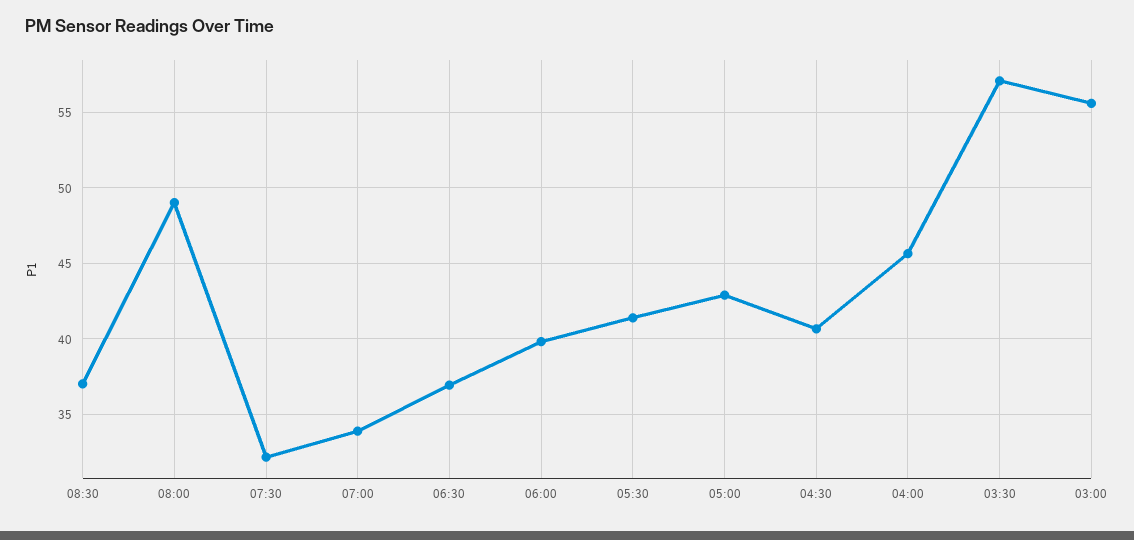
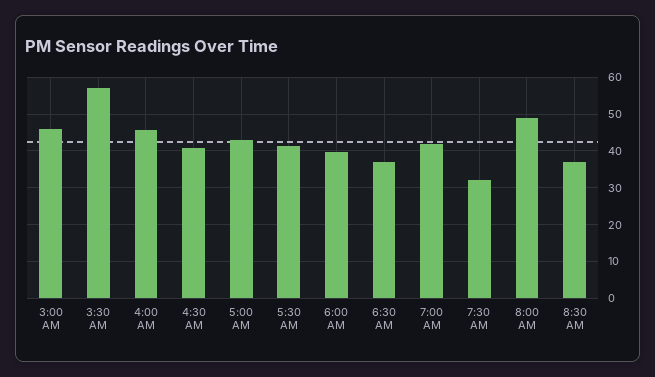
  {
    "08:30": 37,
    "08:00": 49,
    "07:30": 32,
-   "07:00": 34,
+   "07:00": 42,
    "06:30": 37,
    "06:00": 40,
    "05:30": 41.5,
    "05:00": 43,
    "04:30": 40.5,
    "04:00": 45.5,
    "03:30": 57,
-   "03:00": 55.5
+   "03:00": 46
  }

